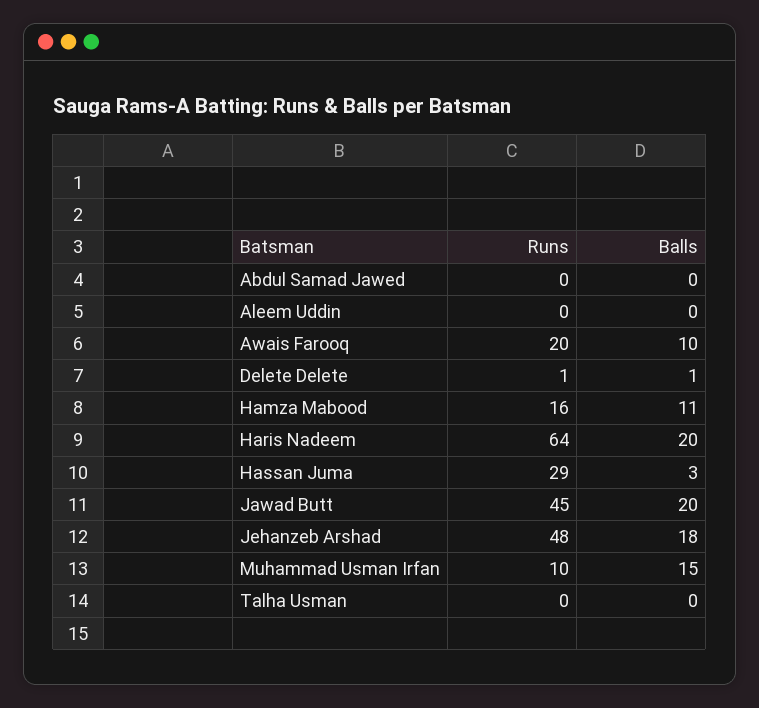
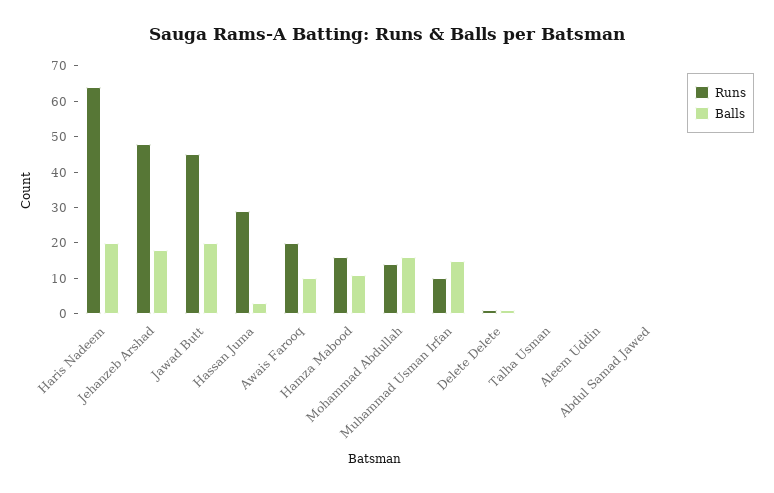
  {
    "Runs": {
      "Abdul Samad Jawed": 0,
      "Aleem Uddin": 0,
      "Awais Farooq": 20,
      "Delete Delete": 1,
      "Hamza Mabood": 16,
      "Haris Nadeem": 64,
      "Hassan Juma": 29,
      "Jawad Butt": 45,
      "Jehanzeb Arshad": 48,
      "Muhammad Usman Irfan": 10,
-     "Talha Usman": 0
+     "Talha Usman": 0,
+     "Mohammad Abdullah": 15
    },
    "Balls": {
      "Abdul Samad Jawed": 0,
      "Aleem Uddin": 0,
      "Awais Farooq": 10,
      "Delete Delete": 1,
      "Hamza Mabood": 11,
      "Haris Nadeem": 20,
      "Hassan Juma": 3,
      "Jawad Butt": 20,
      "Jehanzeb Arshad": 18,
      "Muhammad Usman Irfan": 15,
-     "Talha Usman": 0
+     "Talha Usman": 0,
+     "Mohammad Abdullah": 15
    }
  }

